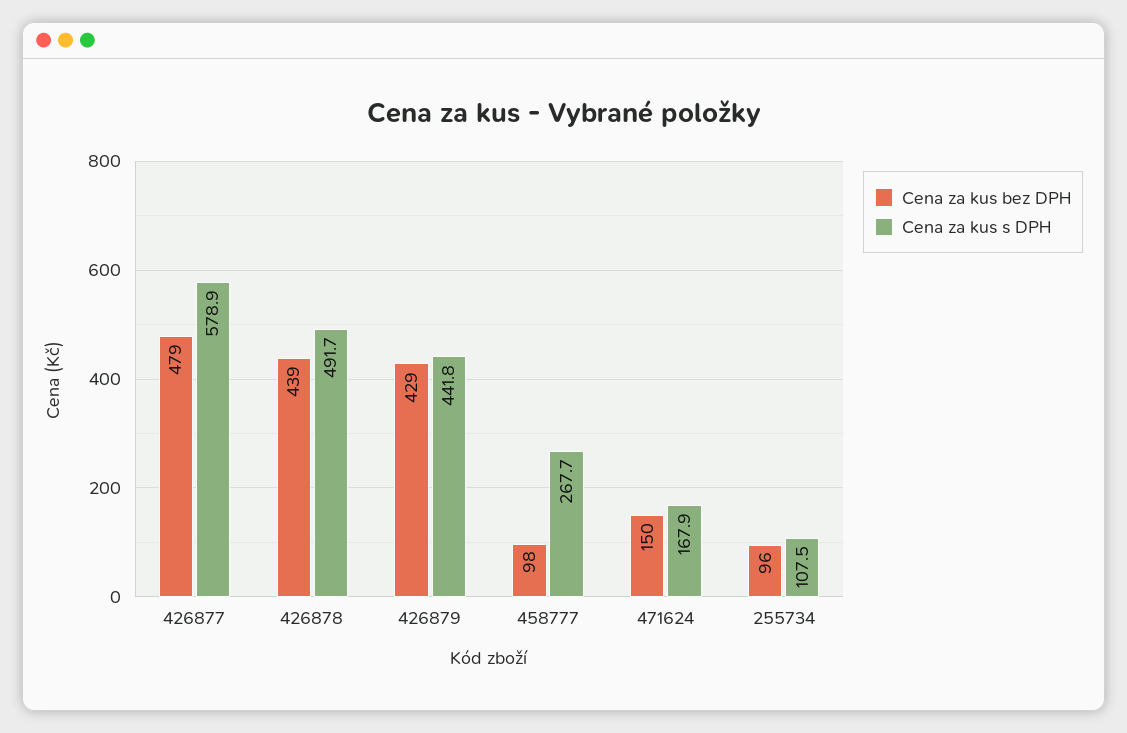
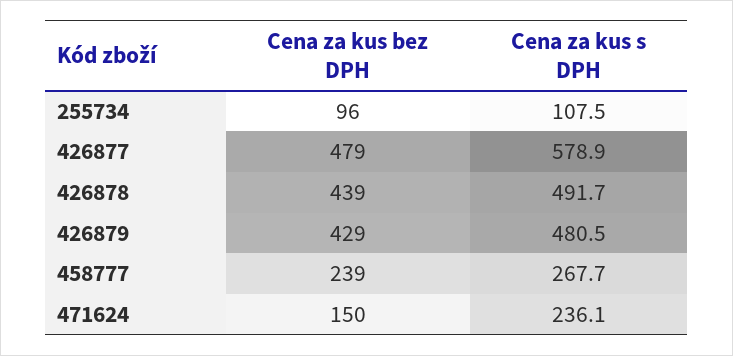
  {
    "Cena za kus bez DPH": {
      "426877": 479,
      "426878": 439,
      "426879": 429,
-     "458777": 98,
+     "458777": 239,
      "471624": 150,
      "255734": 96
    },
    "Cena za kus s DPH": {
      "426877": 578.9,
      "426878": 491.7,
-     "426879": 441.8,
+     "426879": 480.5,
      "458777": 267.7,
-     "471624": 167.9,
+     "471624": 236.1,
      "255734": 107.5
    }
  }

